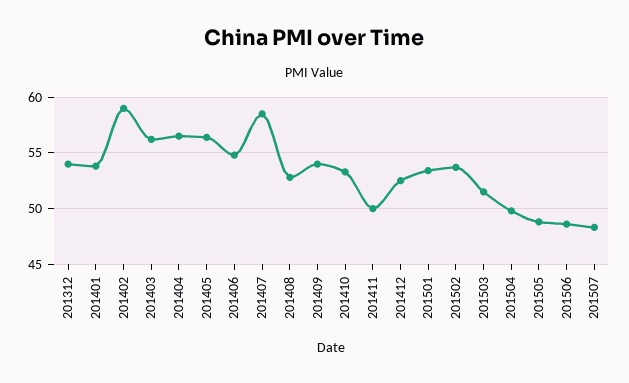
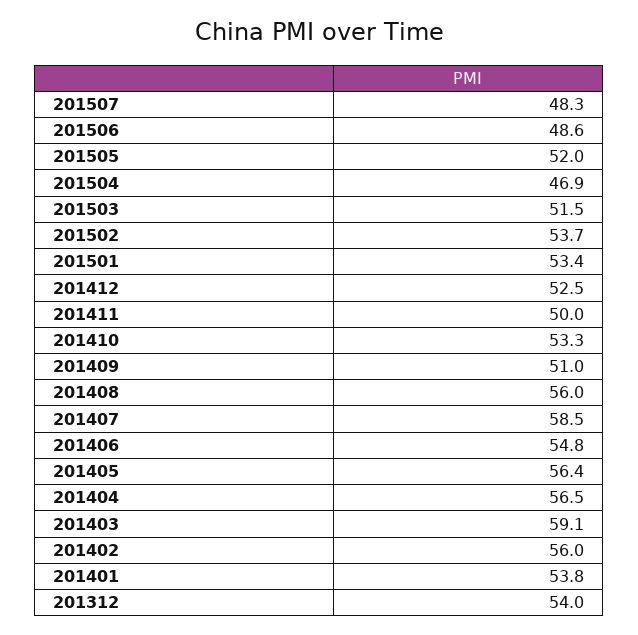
  {
    "201312": 54,
    "201401": 53.8,
-   "201402": 59,
+   "201402": 56,
-   "201403": 56,
+   "201403": 59.1,
    "201404": 56.5,
    "201405": 56.4,
    "201406": 54.8,
    "201407": 58.5,
-   "201408": 53,
+   "201408": 56,
-   "201409": 54,
+   "201409": 51,
    "201410": 53.3,
    "201411": 50,
    "201412": 52.5,
    "201501": 53.4,
    "201502": 53.7,
    "201503": 51.5,
-   "201504": 50,
+   "201504": 46.9,
-   "201505": 49,
+   "201505": 52,
    "201506": 48.6,
    "201507": 48.3
  }

